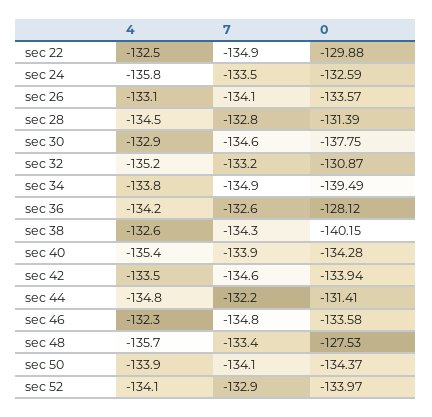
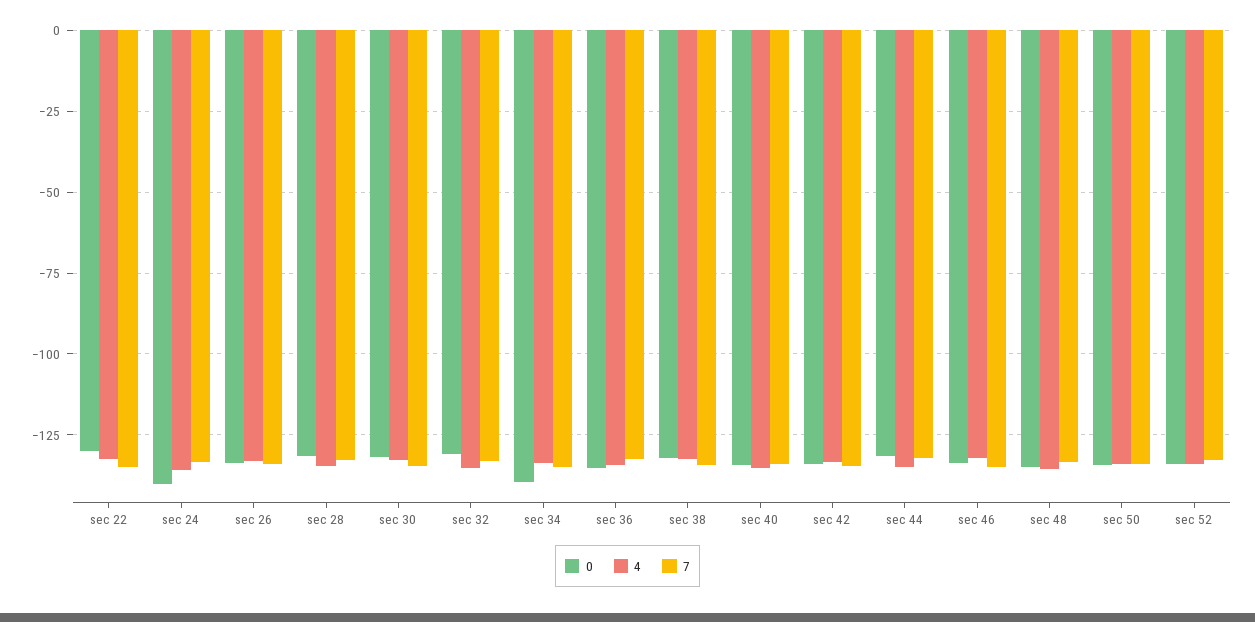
  {
    "4": {
      "sec 22": -132.5,
      "sec 24": -135.8,
      "sec 26": -133.1,
      "sec 28": -134.5,
      "sec 30": -132.9,
      "sec 32": -135.2,
      "sec 34": -133.8,
      "sec 36": -134.2,
      "sec 38": -132.6,
      "sec 40": -135.4,
      "sec 42": -133.5,
      "sec 44": -134.8,
      "sec 46": -132.3,
      "sec 48": -135.7,
      "sec 50": -133.9,
      "sec 52": -134.1
    },
    "7": {
      "sec 22": -134.9,
      "sec 24": -133.5,
      "sec 26": -134.1,
      "sec 28": -132.8,
      "sec 30": -134.6,
      "sec 32": -133.2,
      "sec 34": -134.9,
      "sec 36": -132.6,
      "sec 38": -134.3,
      "sec 40": -133.9,
      "sec 42": -134.6,
      "sec 44": -132.2,
      "sec 46": -134.8,
      "sec 48": -133.4,
      "sec 50": -134.1,
      "sec 52": -132.9
    },
    "0": {
      "sec 22": -129.88,
-     "sec 24": -132.59,
+     "sec 24": -140,
      "sec 26": -133.57,
      "sec 28": -131.39,
-     "sec 30": -137.75,
+     "sec 30": -132.5,
      "sec 32": -130.87,
      "sec 34": -139.49,
-     "sec 36": -128.12,
+     "sec 36": -135,
-     "sec 38": -140.15,
+     "sec 38": -132.5,
      "sec 40": -134.28,
      "sec 42": -133.94,
      "sec 44": -131.41,
      "sec 46": -133.58,
-     "sec 48": -127.53,
+     "sec 48": -135,
      "sec 50": -134.37,
      "sec 52": -133.97
    }
  }

